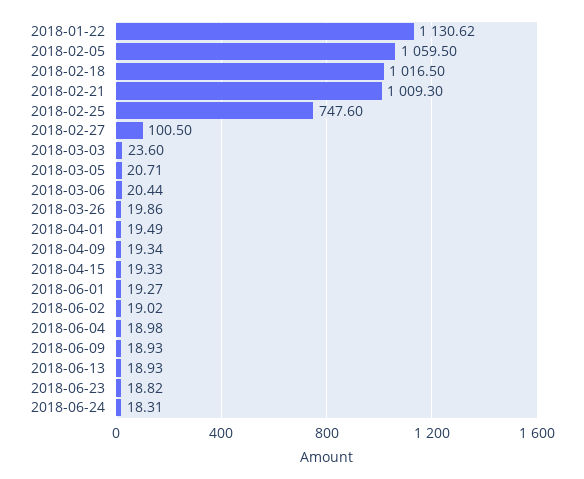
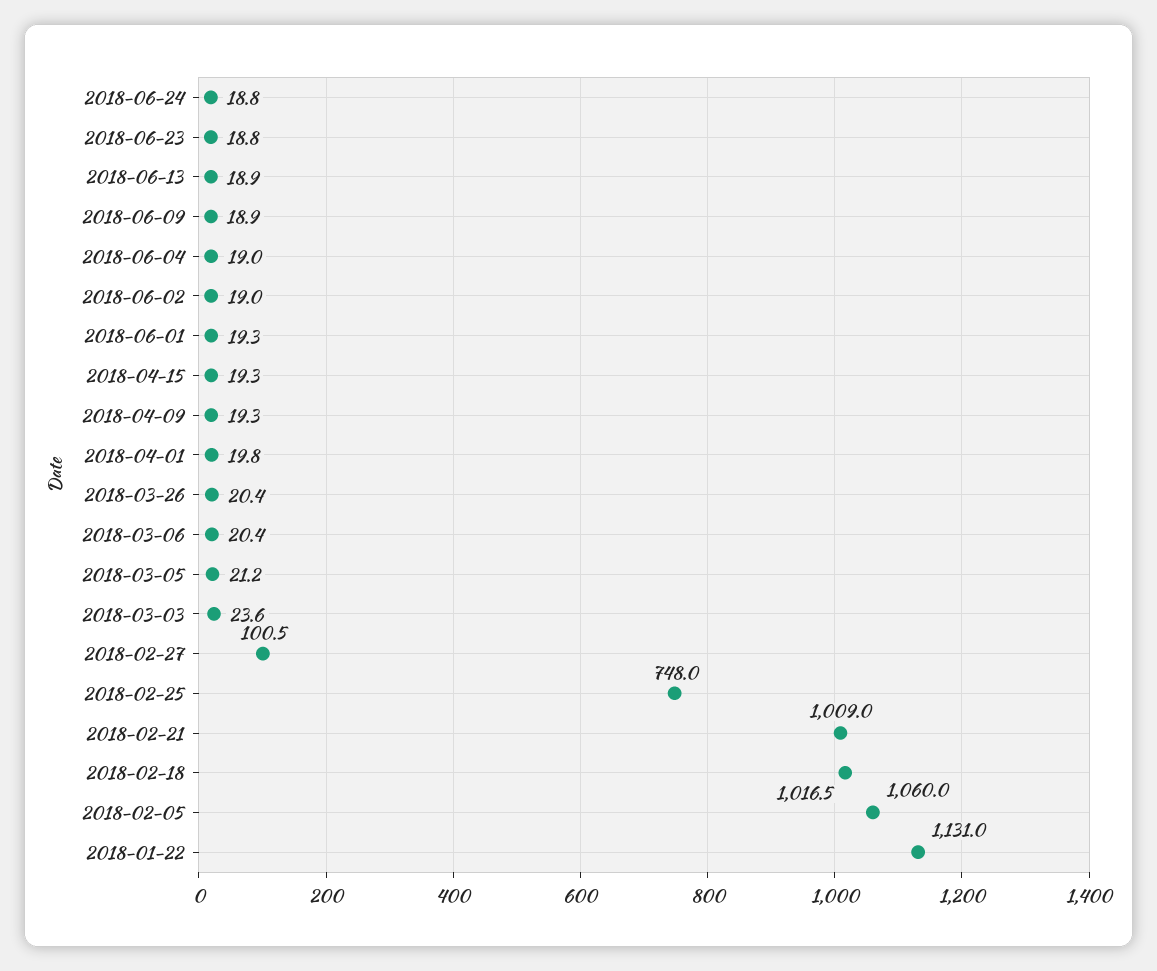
  {
-   "2018-01-22": 1130.62,
+   "2018-01-22": 1131,
-   "2018-02-05": 1059.5,
+   "2018-02-05": 1060,
    "2018-02-18": 1016.5,
-   "2018-02-21": 1009.3,
+   "2018-02-21": 1009,
-   "2018-02-25": 747.6,
+   "2018-02-25": 748,
    "2018-02-27": 100.5,
    "2018-03-03": 23.6,
-   "2018-03-05": 20.71,
+   "2018-03-05": 21.2,
    "2018-03-06": 20.44,
-   "2018-03-26": 19.86,
+   "2018-03-26": 20.4,
-   "2018-04-01": 19.49,
+   "2018-04-01": 19.8,
    "2018-04-09": 19.34,
    "2018-04-15": 19.33,
    "2018-06-01": 19.27,
    "2018-06-02": 19.02,
    "2018-06-04": 18.98,
    "2018-06-09": 18.93,
    "2018-06-13": 18.93,
    "2018-06-23": 18.82,
-   "2018-06-24": 18.31
+   "2018-06-24": 18.8
  }

